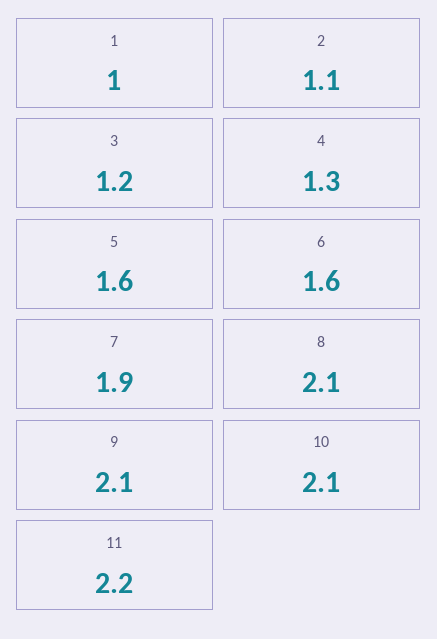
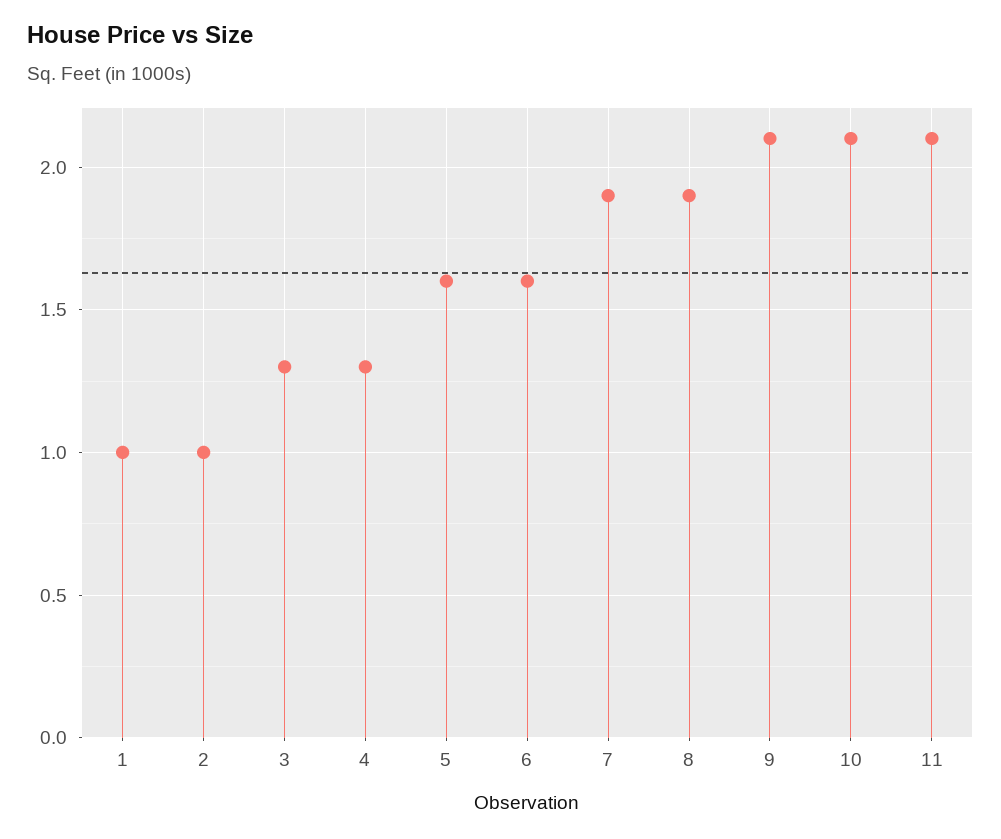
  {
    "1": 1,
-   "2": 1.1,
+   "2": 1,
-   "3": 1.2,
+   "3": 1.3,
    "4": 1.3,
    "5": 1.6,
    "6": 1.6,
    "7": 1.9,
-   "8": 2.1,
+   "8": 1.9,
    "9": 2.1,
    "10": 2.1,
-   "11": 2.2
+   "11": 2.1
  }

